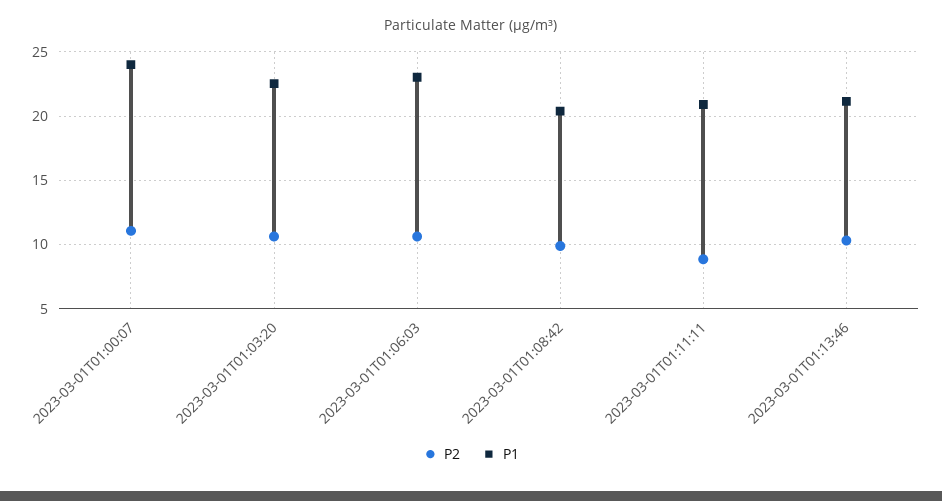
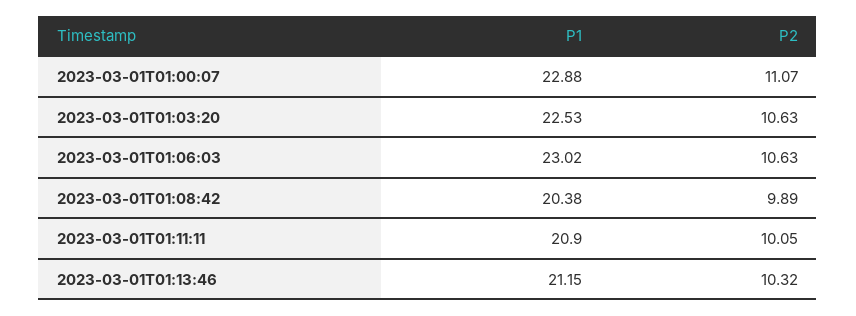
  {
    "P2": {
      "2023-03-01T01:00:07": 11.07,
      "2023-03-01T01:03:20": 10.63,
      "2023-03-01T01:06:03": 10.63,
      "2023-03-01T01:08:42": 9.89,
-     "2023-03-01T01:11:11": 9,
+     "2023-03-01T01:11:11": 10.05,
      "2023-03-01T01:13:46": 10.32
    },
    "P1": {
-     "2023-03-01T01:00:07": 24,
+     "2023-03-01T01:00:07": 22.88,
      "2023-03-01T01:03:20": 22.53,
      "2023-03-01T01:06:03": 23.02,
      "2023-03-01T01:08:42": 20.38,
      "2023-03-01T01:11:11": 20.9,
      "2023-03-01T01:13:46": 21.15
    }
  }

